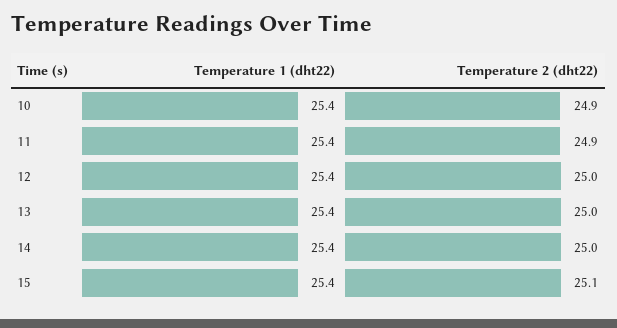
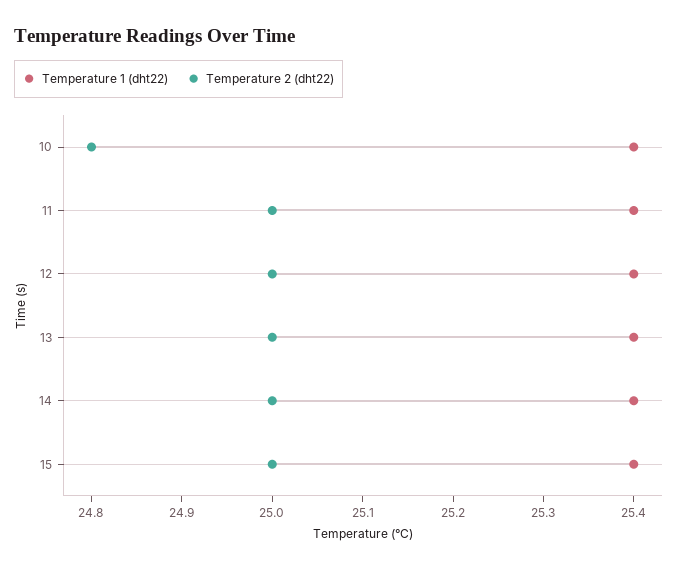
  {
    "Temperature 1 (dht22)": {
      "10": 25.4,
      "11": 25.4,
      "12": 25.4,
      "13": 25.4,
      "14": 25.4,
      "15": 25.4
    },
    "Temperature 2 (dht22)": {
-     "10": 24.9,
+     "10": 24.8,
-     "11": 24.9,
+     "11": 25,
      "12": 25,
      "13": 25,
      "14": 25,
-     "15": 25.1
+     "15": 25
    }
  }

